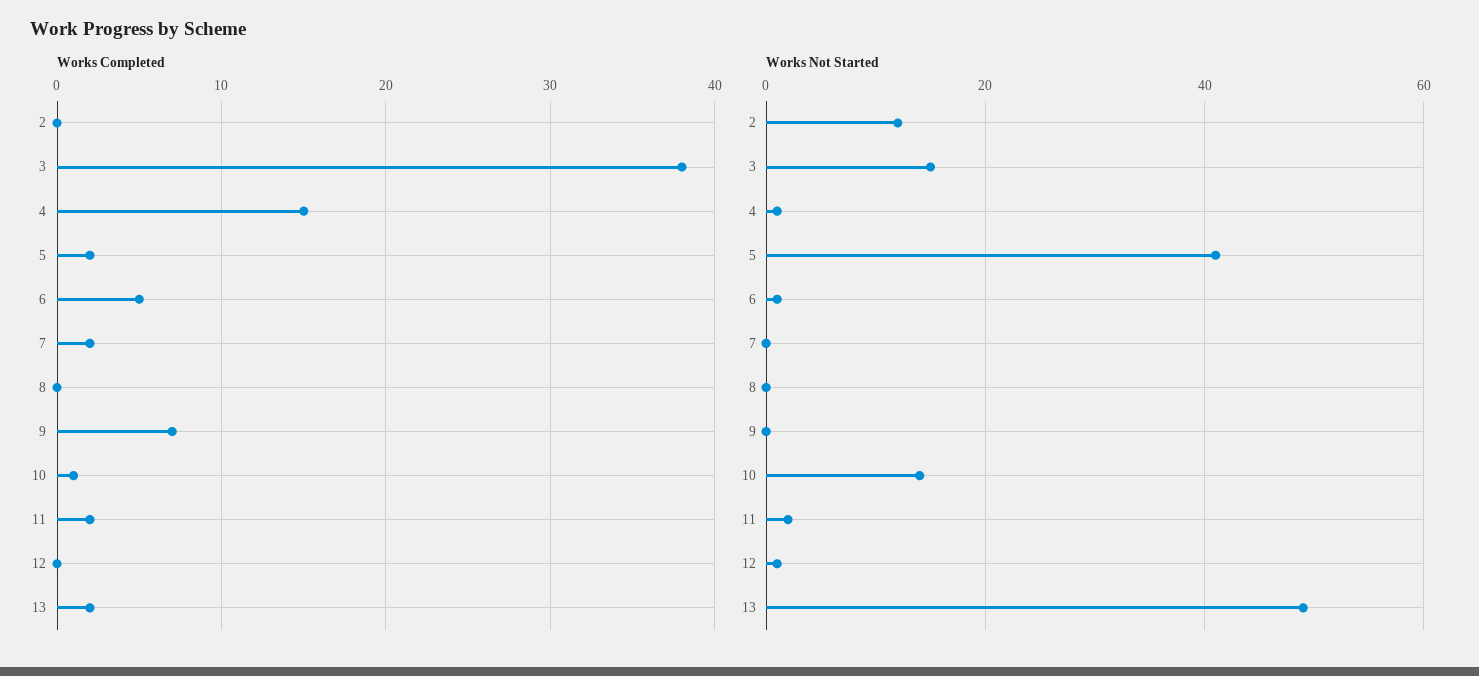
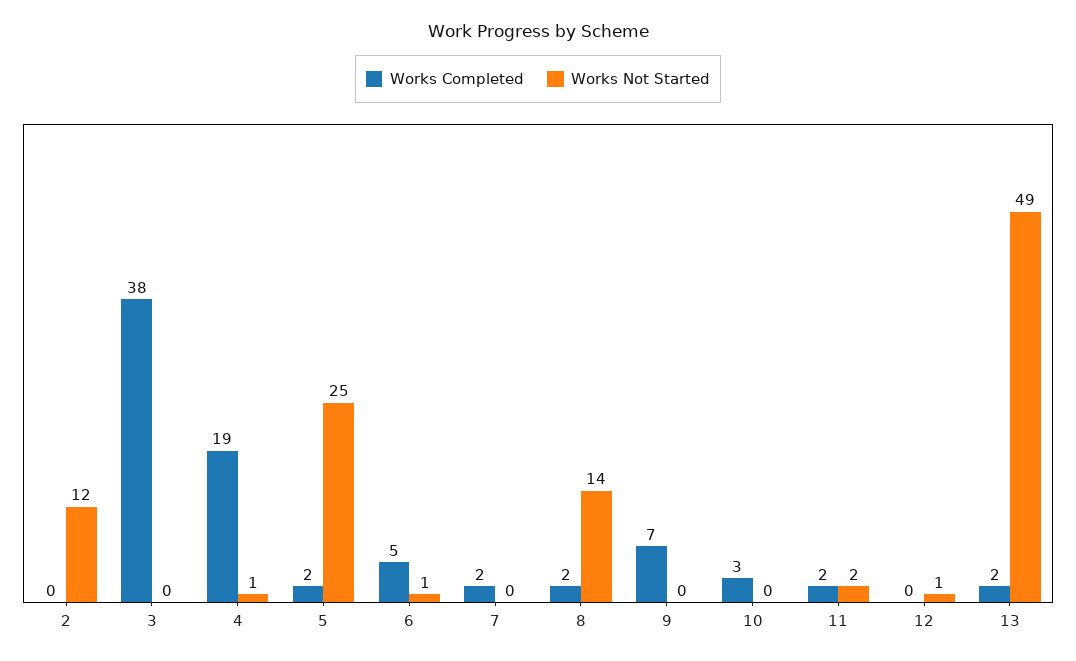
  {
    "Works Completed": {
      "2": 0,
      "3": 38,
-     "4": 15,
+     "4": 19,
      "5": 2,
      "6": 5,
      "7": 2,
-     "8": 0,
+     "8": 2,
      "9": 7,
-     "10": 1,
+     "10": 3,
      "11": 2,
      "12": 0,
      "13": 2
    },
    "Works Not Started": {
      "2": 12,
-     "3": 15,
+     "3": 0,
      "4": 1,
-     "5": 40,
+     "5": 25,
      "6": 1,
      "7": 0,
-     "8": 0,
+     "8": 14,
      "9": 0,
-     "10": 15,
+     "10": 0,
      "11": 2,
      "12": 1,
      "13": 49
    }
  }

